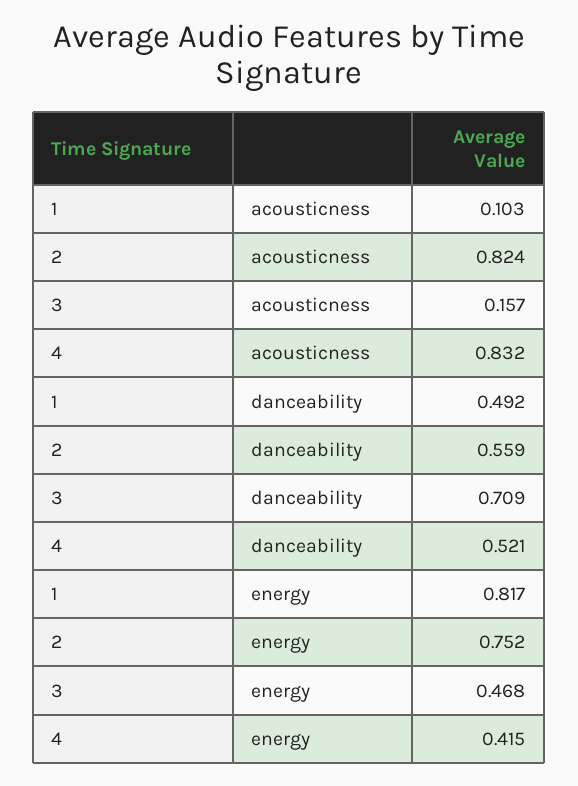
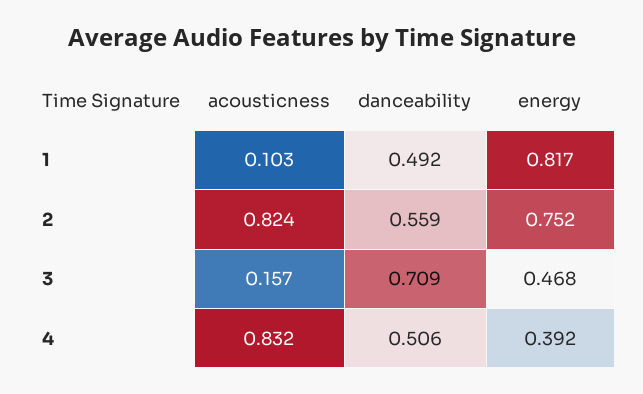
  {
    "1": {
      "acousticness": 0.103,
      "danceability": 0.492,
      "energy": 0.817
    },
    "2": {
      "acousticness": 0.824,
      "danceability": 0.559,
      "energy": 0.752
    },
    "3": {
      "acousticness": 0.157,
      "danceability": 0.709,
      "energy": 0.468
    },
    "4": {
      "acousticness": 0.832,
-     "danceability": 0.521,
+     "danceability": 0.506,
-     "energy": 0.415
+     "energy": 0.392
    }
  }

